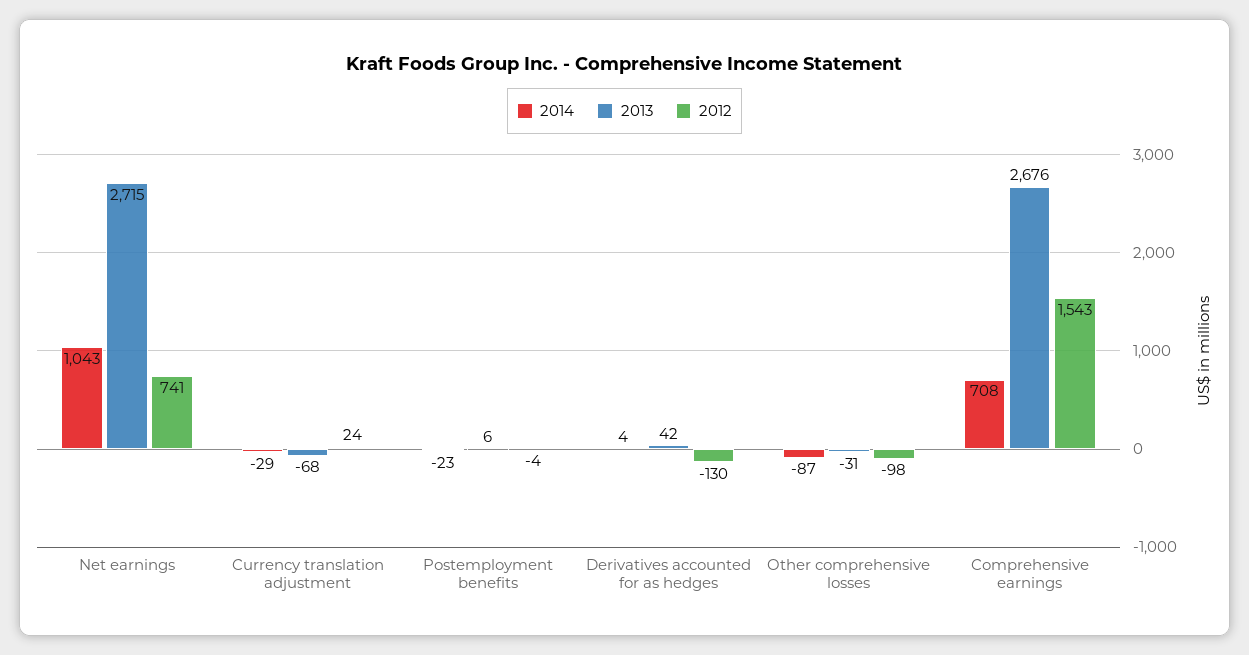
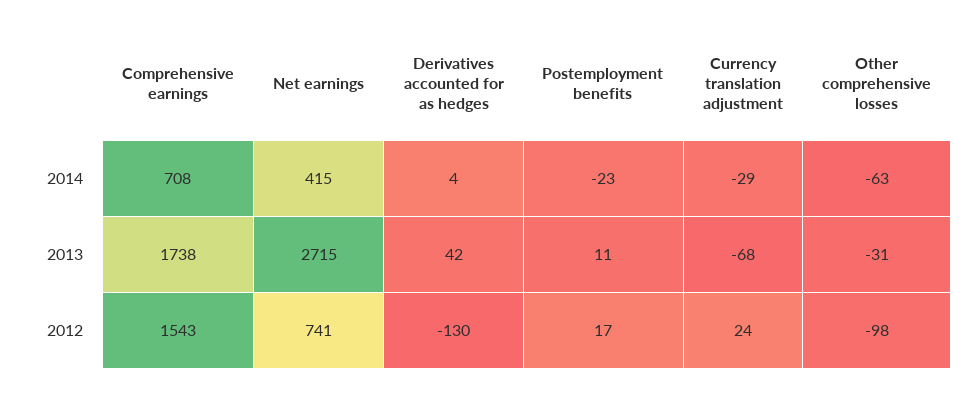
  {
    "2014": {
-     "Net earnings": 1043,
+     "Net earnings": 415,
      "Currency translation adjustment": -29,
      "Postemployment benefits": -23,
      "Derivatives accounted for as hedges": 4,
-     "Other comprehensive losses": -87,
+     "Other comprehensive losses": -63,
      "Comprehensive earnings": 708
    },
    "2013": {
      "Net earnings": 2715,
      "Currency translation adjustment": -68,
-     "Postemployment benefits": 6,
+     "Postemployment benefits": 11,
      "Derivatives accounted for as hedges": 42,
      "Other comprehensive losses": -31,
-     "Comprehensive earnings": 2676
+     "Comprehensive earnings": 1738
    },
    "2012": {
      "Net earnings": 741,
      "Currency translation adjustment": 24,
-     "Postemployment benefits": -4,
+     "Postemployment benefits": 17,
      "Derivatives accounted for as hedges": -130,
      "Other comprehensive losses": -98,
      "Comprehensive earnings": 1543
    }
  }

